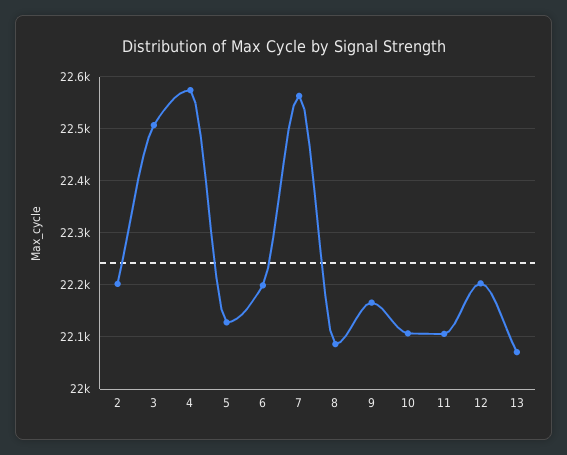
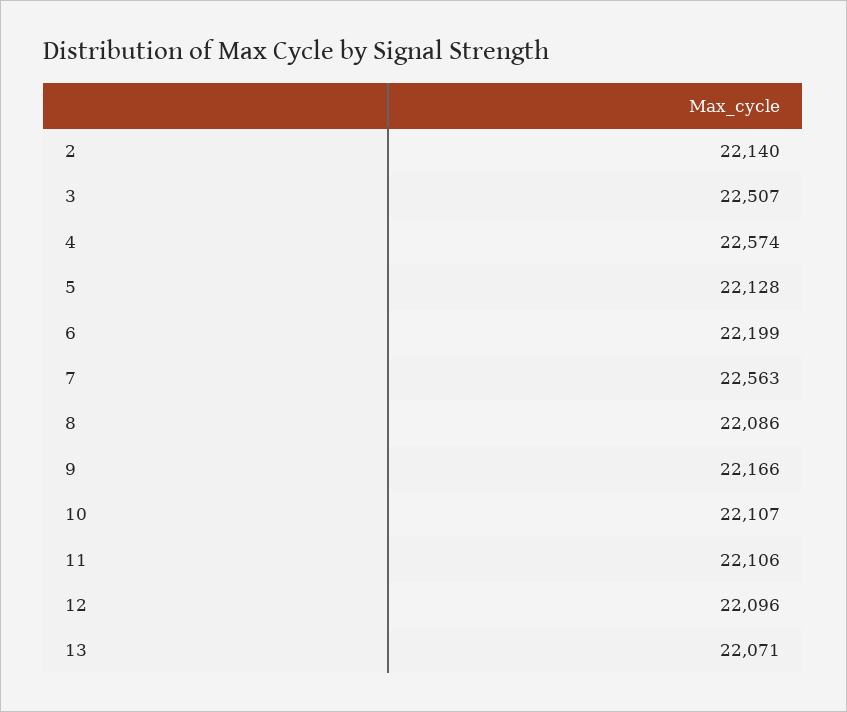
  {
-   "2": 22200,
+   "2": 22140,
    "3": 22507,
    "4": 22574,
    "5": 22128,
    "6": 22199,
    "7": 22563,
    "8": 22086,
    "9": 22166,
    "10": 22107,
    "11": 22106,
-   "12": 22200,
+   "12": 22096,
    "13": 22071
  }

